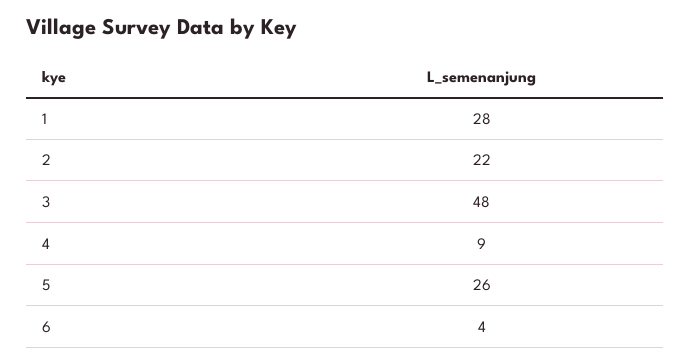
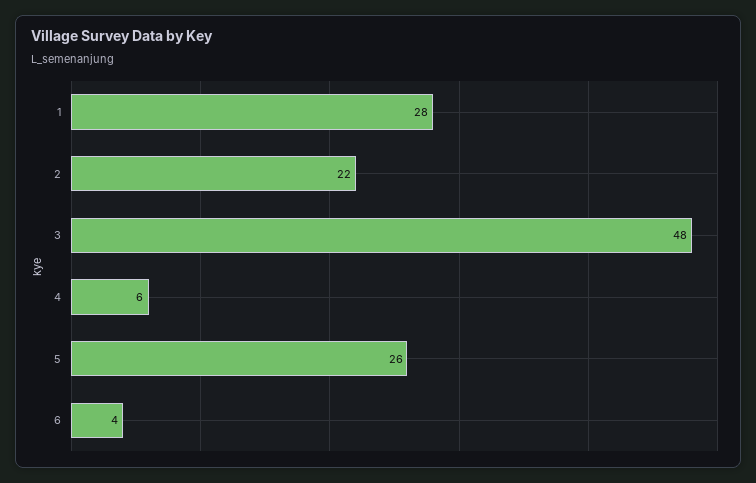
  {
    "1": 28,
    "2": 22,
    "3": 48,
-   "4": 9,
+   "4": 6,
    "5": 26,
    "6": 4
  }

